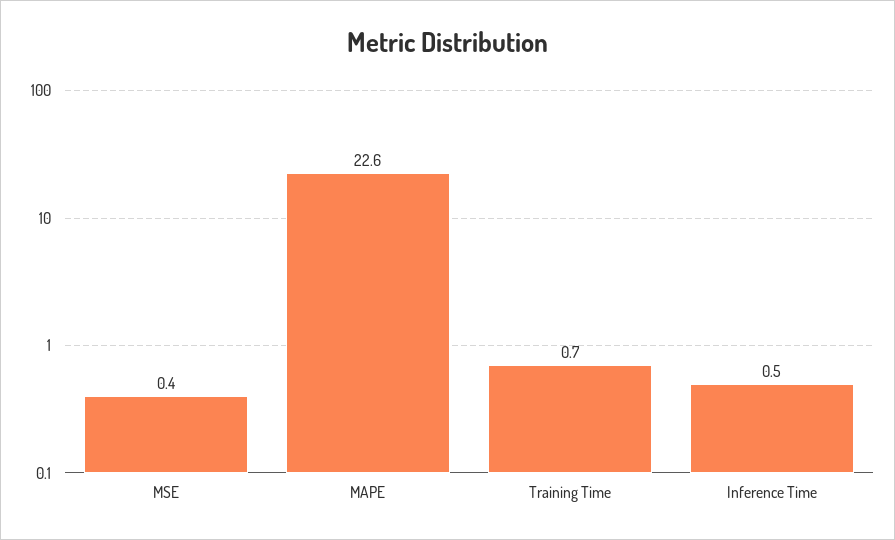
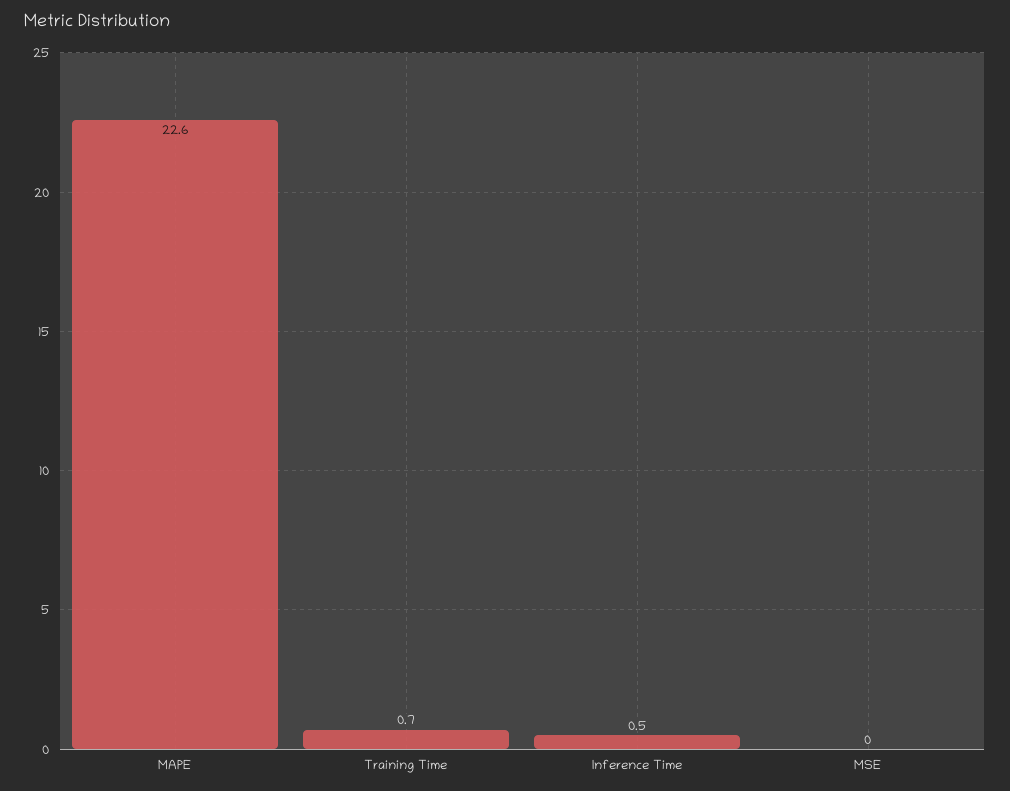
  {
-   "MSE": 0.4,
+   "MSE": 0,
    "MAPE": 22.6,
    "Training Time": 0.7,
    "Inference Time": 0.5
  }

